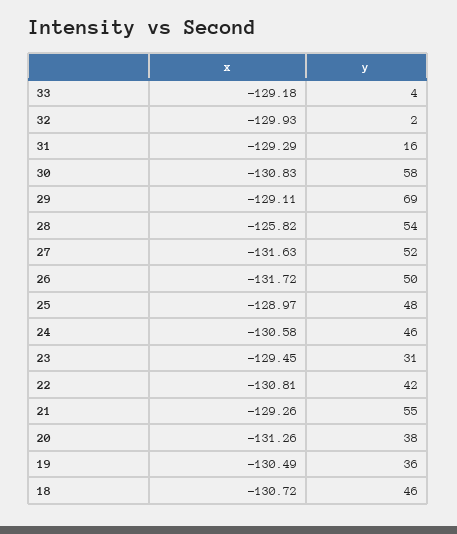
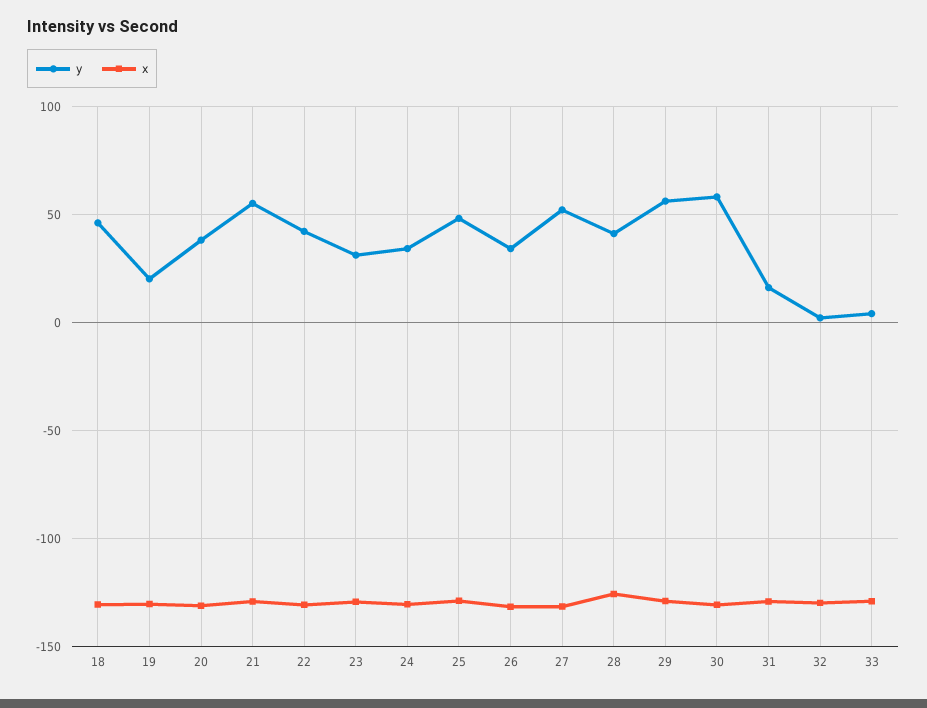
  {
    "x": {
      "33": -129.18,
      "32": -129.93,
      "31": -129.29,
      "30": -130.83,
      "29": -129.11,
      "28": -125.82,
      "27": -131.63,
      "26": -131.72,
      "25": -128.97,
      "24": -130.58,
      "23": -129.45,
      "22": -130.81,
      "21": -129.26,
      "20": -131.26,
      "19": -130.49,
      "18": -130.72
    },
    "y": {
      "33": 4,
      "32": 2,
      "31": 16,
      "30": 58,
-     "29": 69,
+     "29": 55,
-     "28": 54,
+     "28": 40,
      "27": 52,
-     "26": 50,
+     "26": 35,
      "25": 48,
-     "24": 46,
+     "24": 35,
      "23": 31,
      "22": 42,
      "21": 55,
      "20": 38,
-     "19": 36,
+     "19": 20,
      "18": 46
    }
  }

